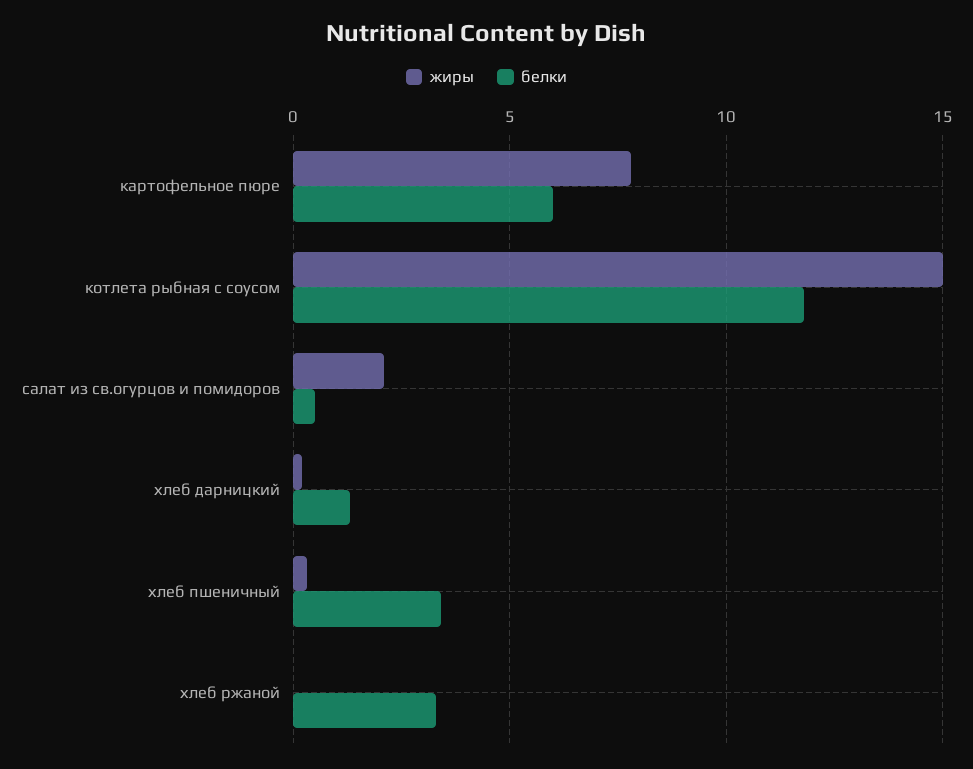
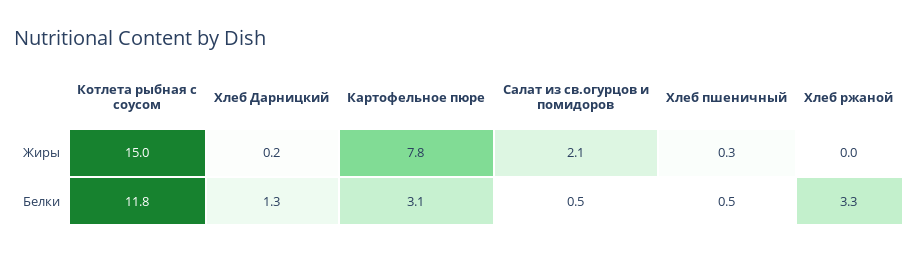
  {
    "жиры": {
      "картофельное пюре": 7.8,
      "котлета рыбная с соусом": 15,
      "салат из св.огурцов и помидоров": 2.1,
      "хлеб дарницкий": 0.2,
      "хлеб пшеничный": 0.3,
      "хлеб ржаной": 0
    },
    "белки": {
-     "картофельное пюре": 6,
+     "картофельное пюре": 3.1,
      "котлета рыбная с соусом": 11.8,
      "салат из св.огурцов и помидоров": 0.5,
      "хлеб дарницкий": 1.3,
-     "хлеб пшеничный": 3.5,
+     "хлеб пшеничный": 0.5,
      "хлеб ржаной": 3.3
    }
  }

